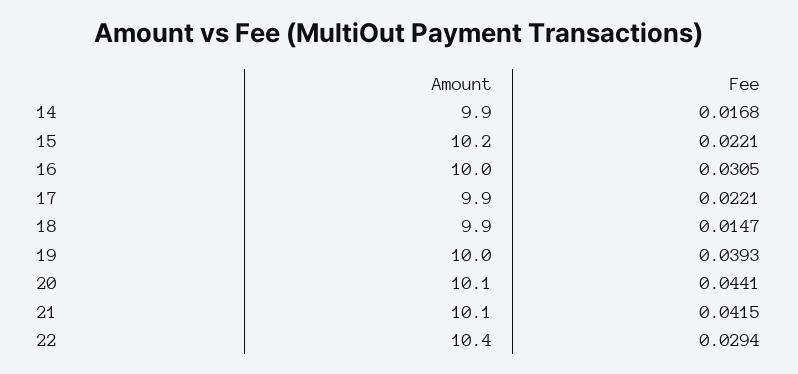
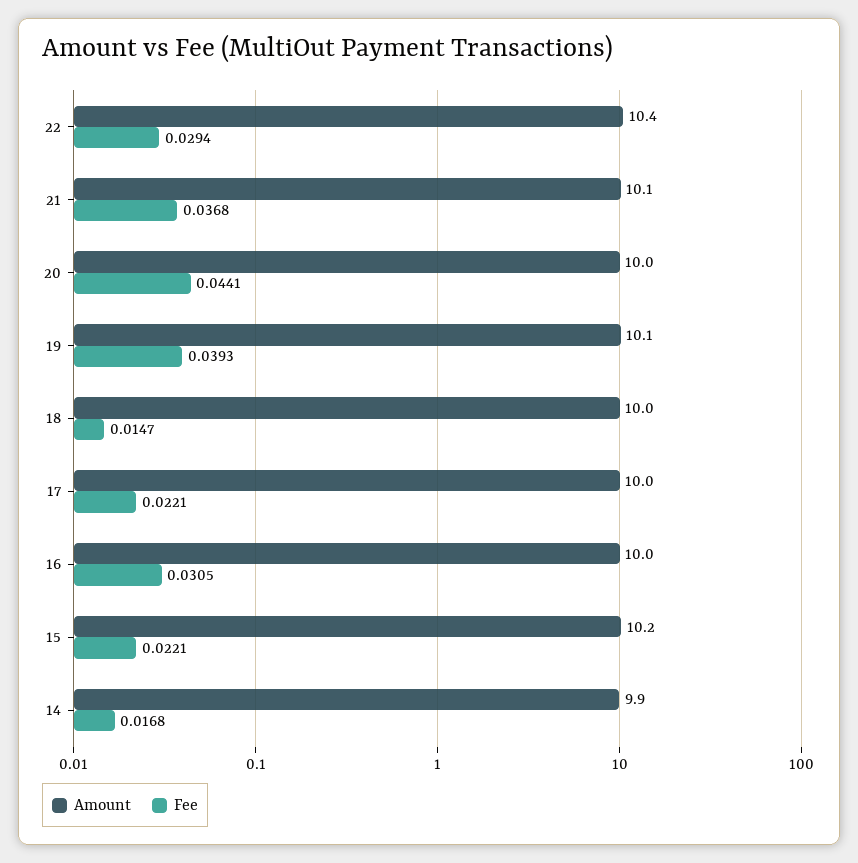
  {
    "Amount": {
      "14": 9.9,
      "15": 10.2,
      "16": 10,
-     "17": 9.9,
+     "17": 10,
-     "18": 9.9,
+     "18": 10,
-     "19": 10,
+     "19": 10.1,
-     "20": 10.1,
+     "20": 10,
      "21": 10.1,
      "22": 10.4
    },
    "Fee": {
      "14": 0.0168,
      "15": 0.0221,
      "16": 0.0305,
      "17": 0.0221,
      "18": 0.0147,
      "19": 0.0393,
      "20": 0.0441,
-     "21": 0.0415,
+     "21": 0.0368,
      "22": 0.0294
    }
  }

